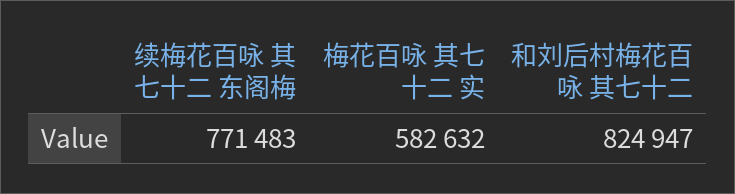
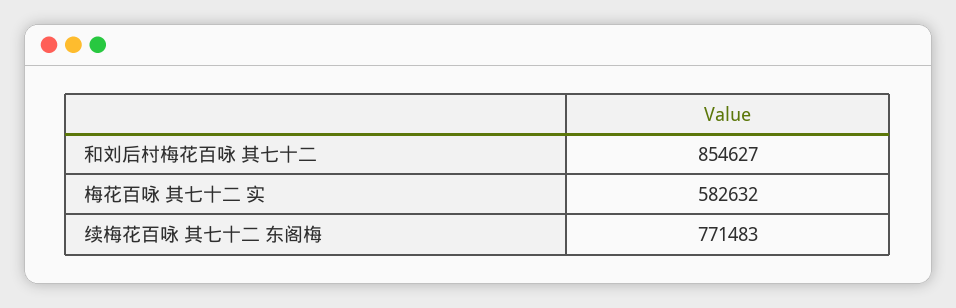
  {
    "续梅花百咏 其七十二 东阁梅": 771483,
    "梅花百咏 其七十二 实": 582632,
-   "和刘后村梅花百咏 其七十二": 824947
+   "和刘后村梅花百咏 其七十二": 854627
  }

